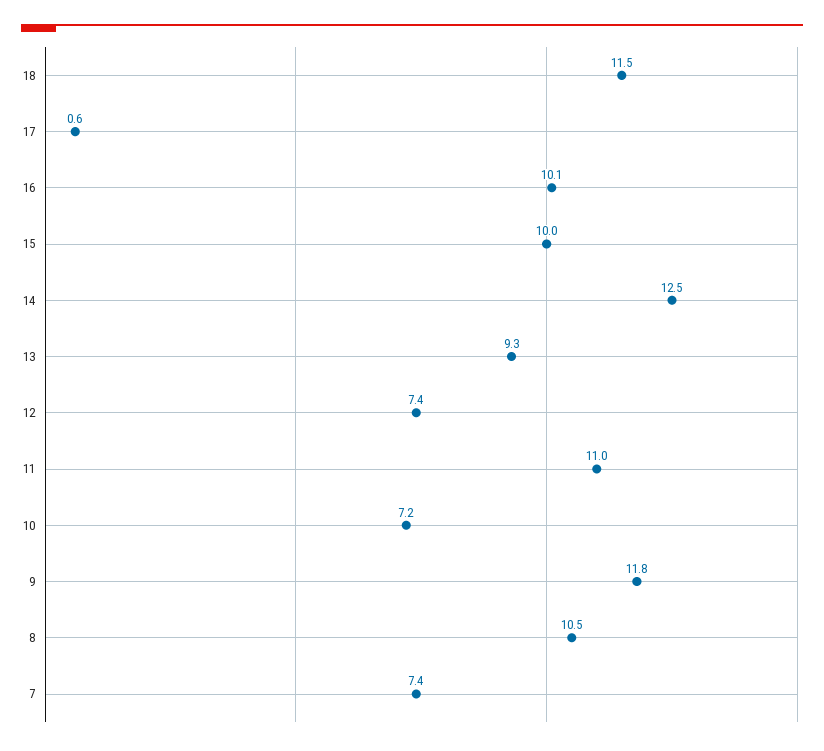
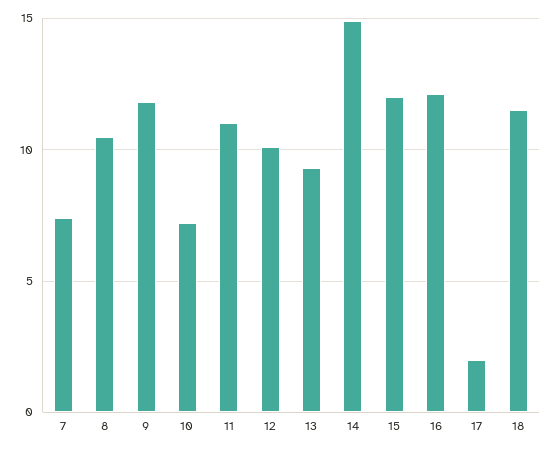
  {
    "18": 11.5,
-   "17": 0.6,
+   "17": 2,
-   "16": 10.1,
+   "16": 12,
-   "15": 10,
+   "15": 12,
-   "14": 12.5,
+   "14": 15,
    "13": 9.3,
-   "12": 7.4,
+   "12": 10,
    "11": 11,
    "10": 7.2,
    "9": 11.8,
    "8": 10.5,
    "7": 7.4
  }

